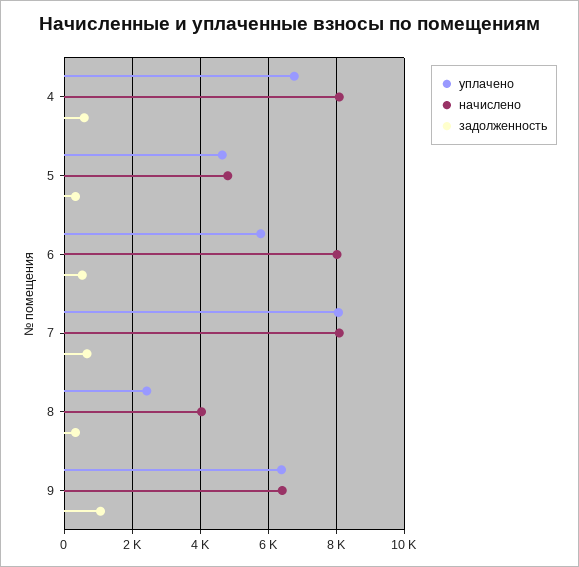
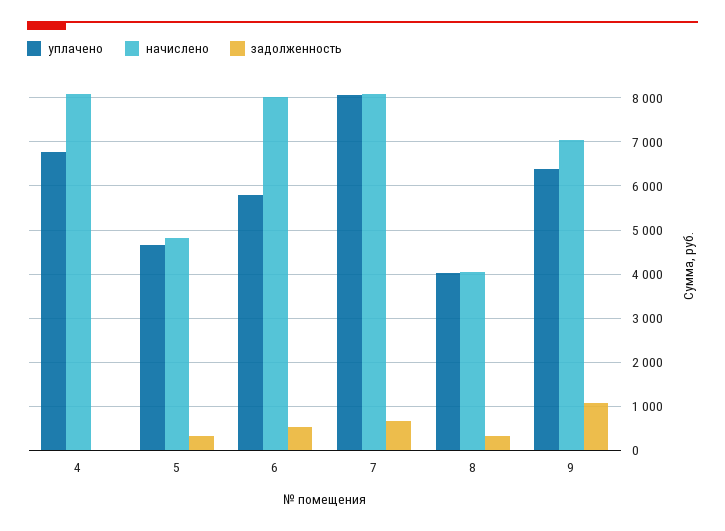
  {
    "уплачено": {
      "4": 6800,
      "5": 4600,
      "6": 5800,
      "7": 8000,
-     "8": 2400,
+     "8": 4000,
      "9": 6400
    },
    "начислено": {
      "4": 8000,
      "5": 4800,
      "6": 8000,
      "7": 8000,
      "8": 4000,
-     "9": 6400
+     "9": 7000
    },
    "задолженность": {
-     "4": 600,
+     "4": 0,
      "5": 400,
      "6": 600,
      "7": 600,
      "8": 400,
      "9": 1000
    }
  }

